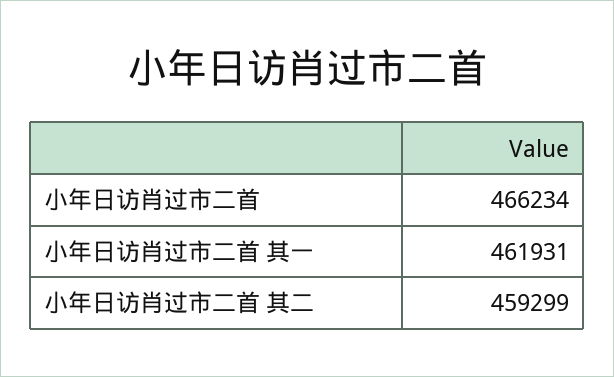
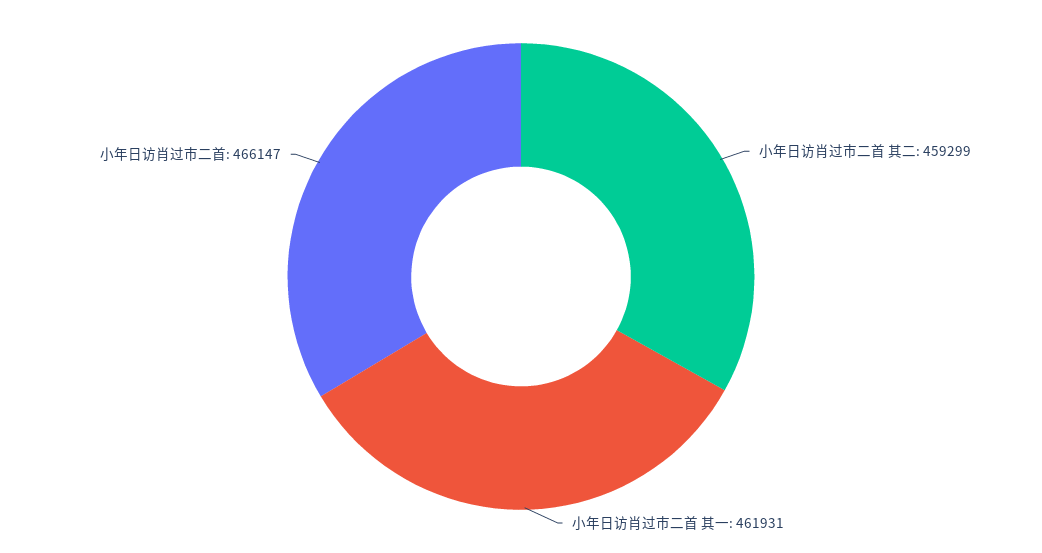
  {
-   "小年日访肖过市二首": 466234,
+   "小年日访肖过市二首": 466147,
    "小年日访肖过市二首 其一": 461931,
    "小年日访肖过市二首 其二": 459299
  }

